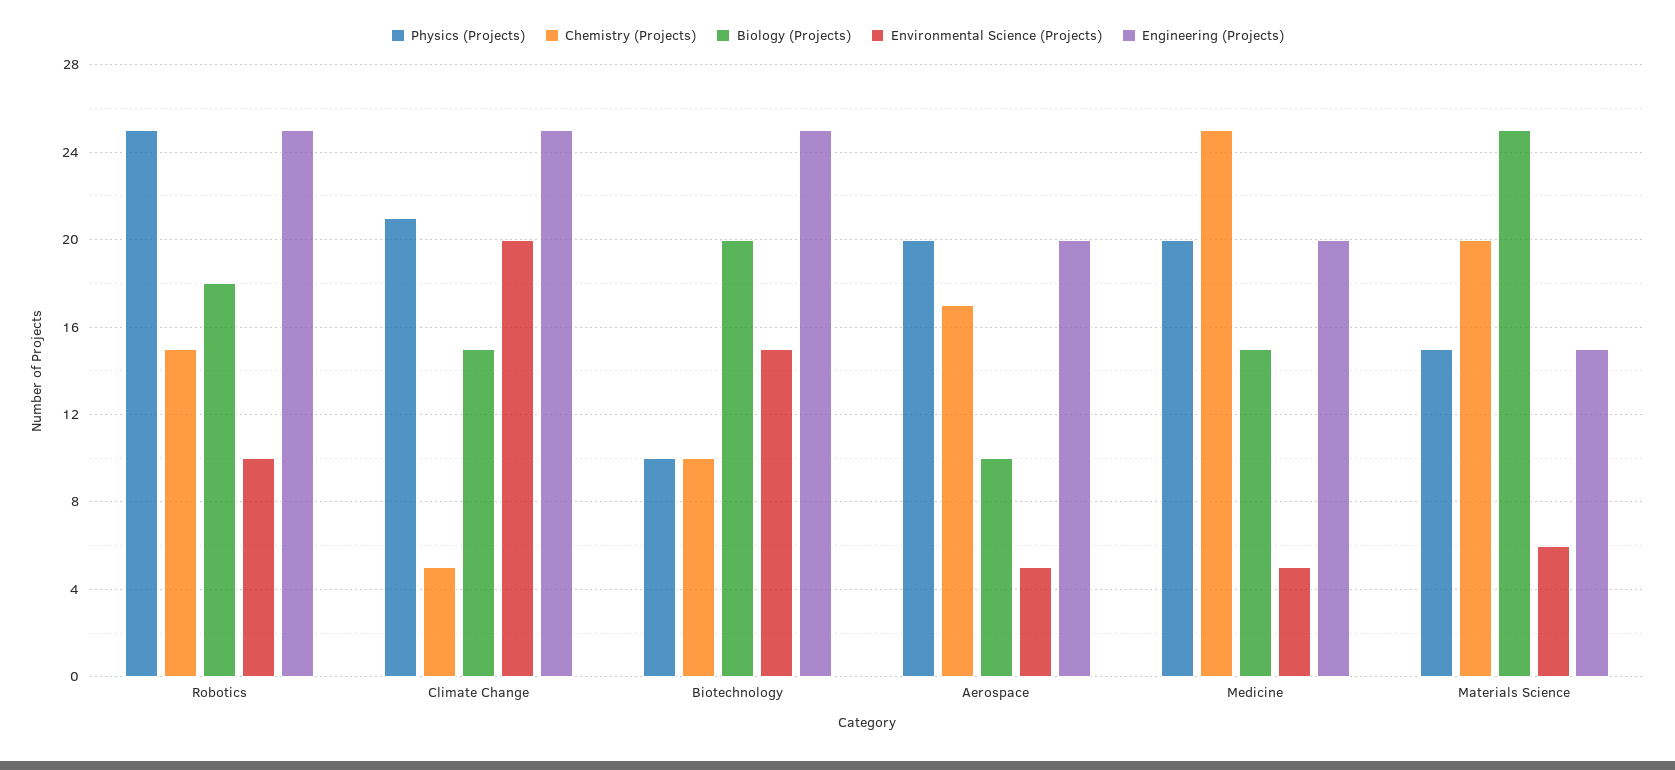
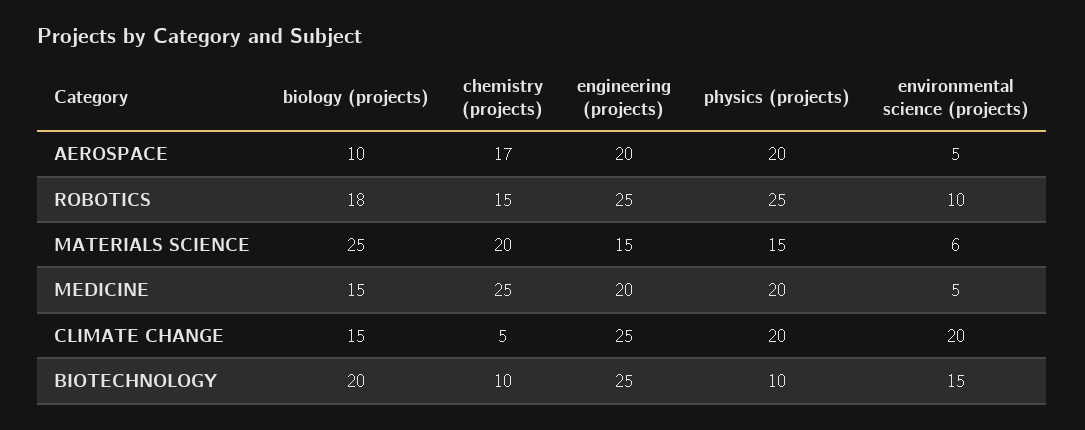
  {
    "Physics (Projects)": {
      "Robotics": 25,
-     "Climate Change": 21,
+     "Climate Change": 20,
      "Biotechnology": 10,
      "Aerospace": 20,
      "Medicine": 20,
      "Materials Science": 15
    },
    "Chemistry (Projects)": {
      "Robotics": 15,
      "Climate Change": 5,
      "Biotechnology": 10,
      "Aerospace": 17,
      "Medicine": 25,
      "Materials Science": 20
    },
    "Biology (Projects)": {
      "Robotics": 18,
      "Climate Change": 15,
      "Biotechnology": 20,
      "Aerospace": 10,
      "Medicine": 15,
      "Materials Science": 25
    },
    "Environmental Science (Projects)": {
      "Robotics": 10,
      "Climate Change": 20,
      "Biotechnology": 15,
      "Aerospace": 5,
      "Medicine": 5,
      "Materials Science": 6
    },
    "Engineering (Projects)": {
      "Robotics": 25,
      "Climate Change": 25,
      "Biotechnology": 25,
      "Aerospace": 20,
      "Medicine": 20,
      "Materials Science": 15
    }
  }

